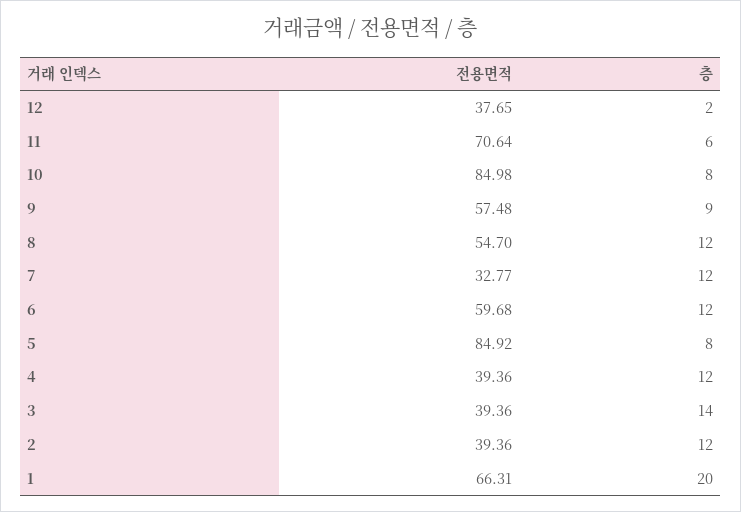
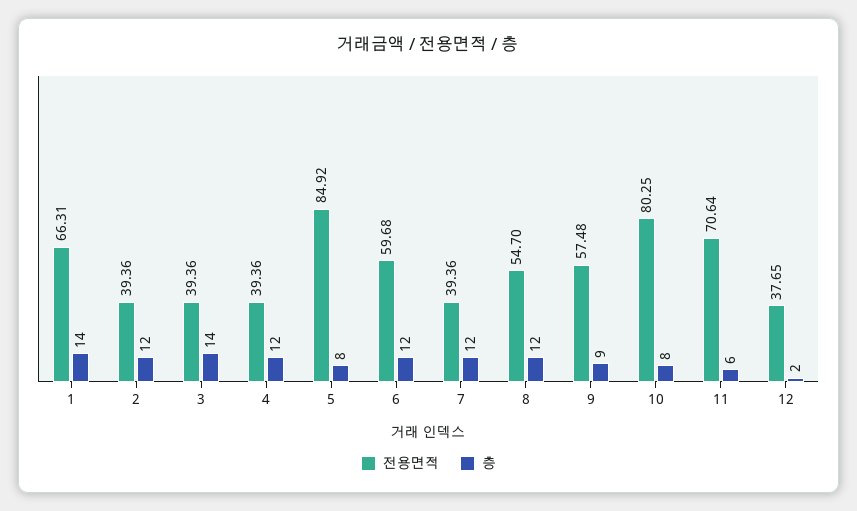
  {
    "전용면적": {
      "12": 37.65,
      "11": 70.64,
-     "10": 84.98,
+     "10": 80.25,
      "9": 57.48,
      "8": 54.7,
-     "7": 32.77,
+     "7": 39.36,
      "6": 59.68,
      "5": 84.92,
      "4": 39.36,
      "3": 39.36,
      "2": 39.36,
      "1": 66.31
    },
    "층": {
      "12": 2,
      "11": 6,
      "10": 8,
      "9": 9,
      "8": 12,
      "7": 12,
      "6": 12,
      "5": 8,
      "4": 12,
      "3": 14,
      "2": 12,
-     "1": 20
+     "1": 14
    }
  }

